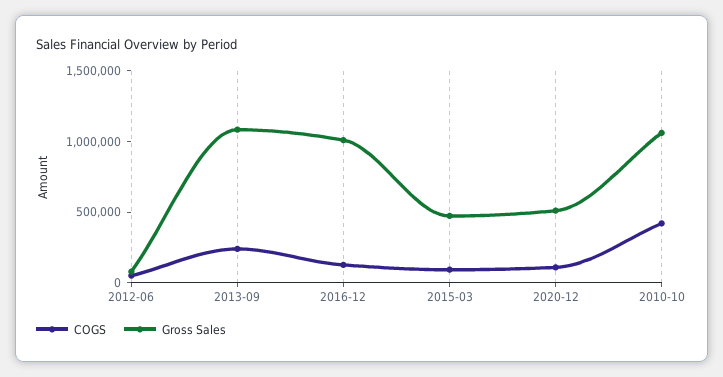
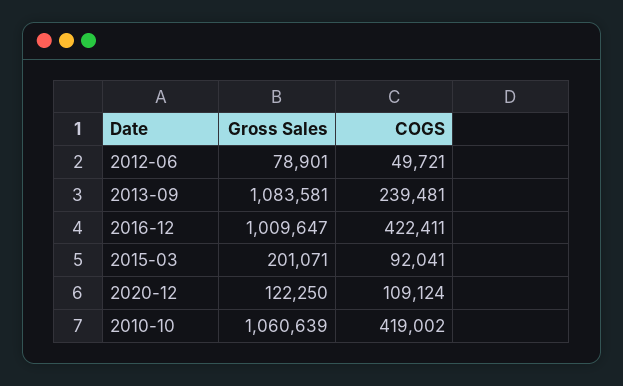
  {
    "COGS": {
      "2012-06": 49721,
      "2013-09": 239481,
-     "2016-12": 100000,
+     "2016-12": 422411,
      "2015-03": 92041,
      "2020-12": 109124,
      "2010-10": 419002
    },
    "Gross Sales": {
      "2012-06": 78901,
      "2013-09": 1083581,
      "2016-12": 1009647,
-     "2015-03": 500000,
+     "2015-03": 201071,
-     "2020-12": 500000,
+     "2020-12": 122250,
      "2010-10": 1060639
    }
  }

